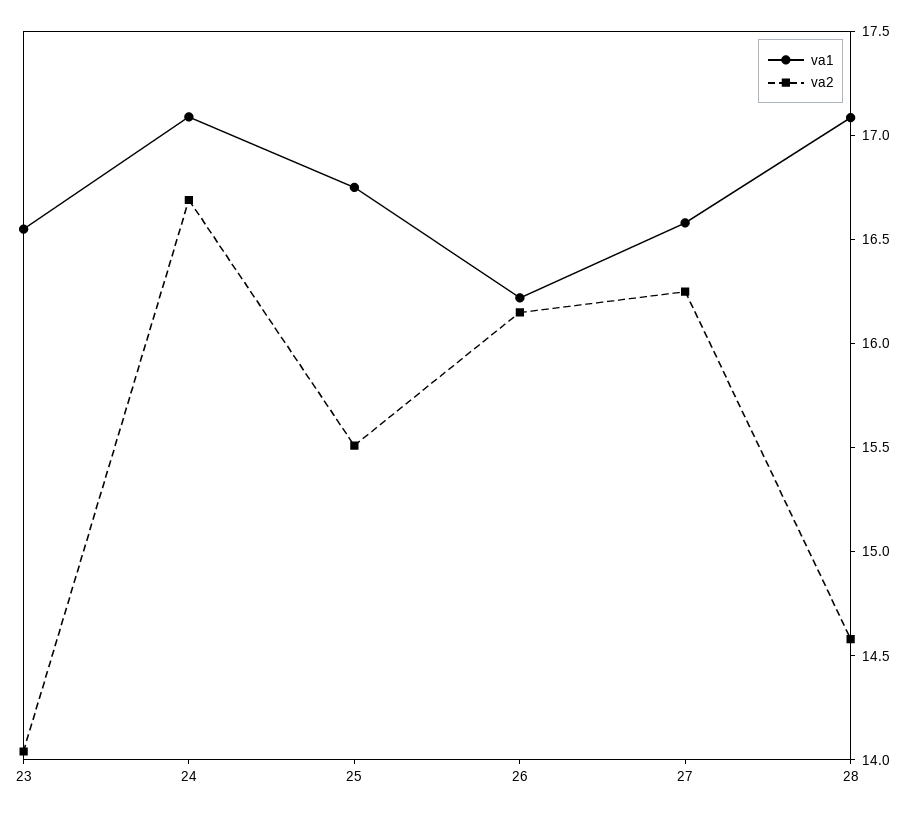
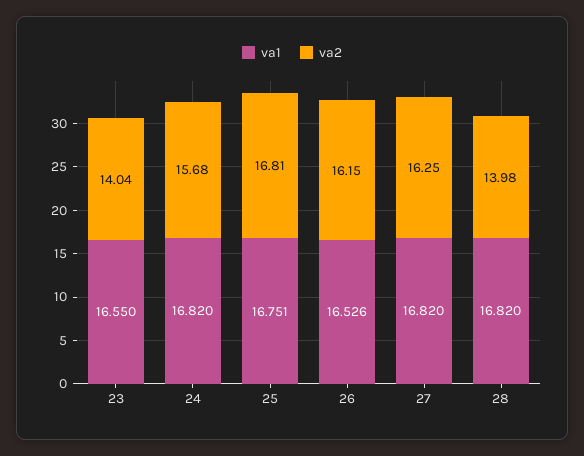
  {
    "va1": {
      "23": 16.55,
-     "24": 17.1,
+     "24": 16.82,
      "25": 16.751,
-     "26": 16.2,
+     "26": 16.526,
-     "27": 16.6,
+     "27": 16.82,
-     "28": 17.1
+     "28": 16.82
    },
    "va2": {
      "23": 14.04,
-     "24": 16.7,
+     "24": 15.68,
-     "25": 15.5,
+     "25": 16.81,
      "26": 16.15,
      "27": 16.25,
-     "28": 14.6
+     "28": 13.98
    }
  }

